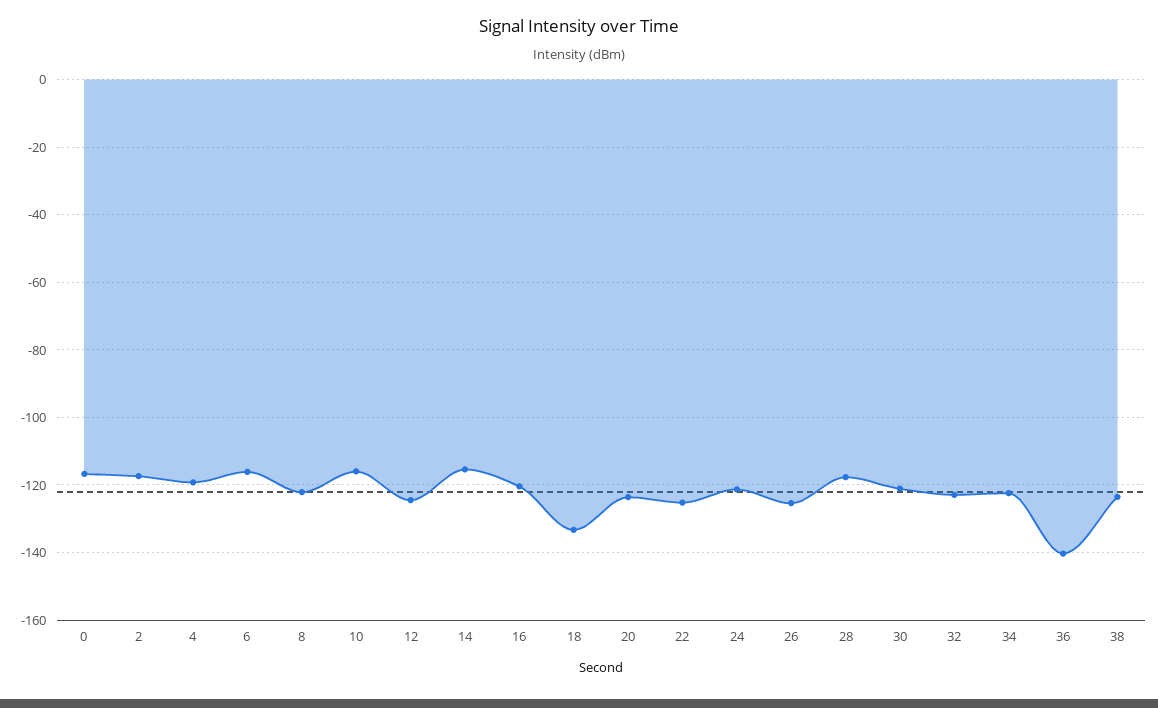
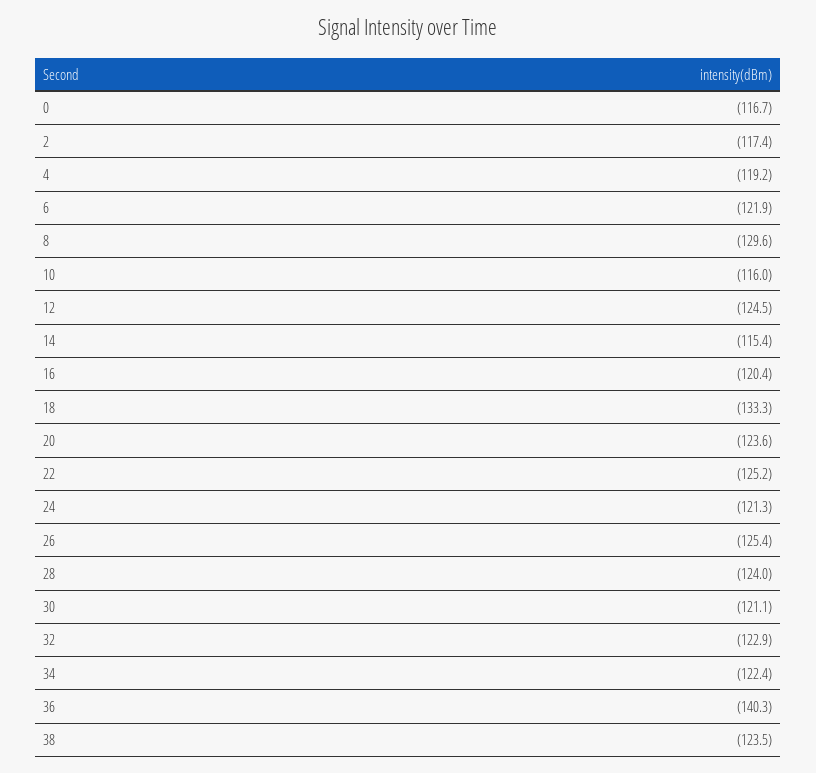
  {
    "0": -116.7,
    "2": -117.4,
    "4": -119.2,
-   "6": -116,
+   "6": -121.9,
-   "8": -122,
+   "8": -129.6,
    "10": -116,
    "12": -124.5,
    "14": -115.4,
    "16": -120.4,
    "18": -133.3,
    "20": -123.6,
    "22": -125.2,
    "24": -121.3,
    "26": -125.4,
-   "28": -118,
+   "28": -124,
    "30": -121.1,
    "32": -122.9,
    "34": -122.4,
    "36": -140.3,
    "38": -123.5
  }

